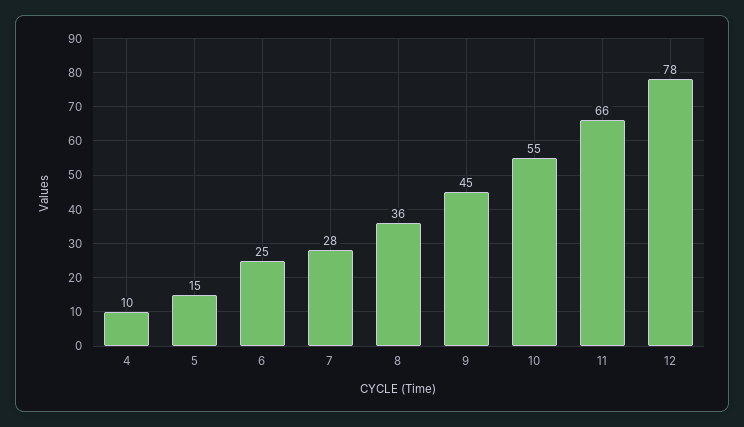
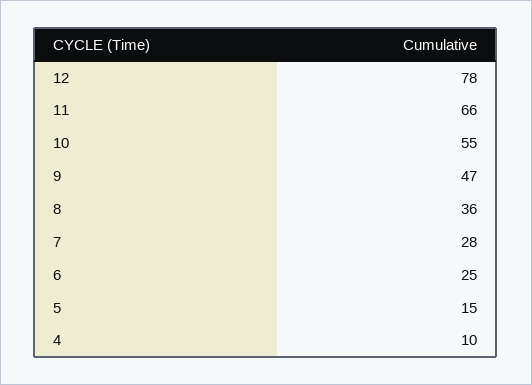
  {
    "4": 10,
    "5": 15,
    "6": 25,
    "7": 28,
    "8": 36,
-   "9": 45,
+   "9": 47,
    "10": 55,
    "11": 66,
    "12": 78
  }

